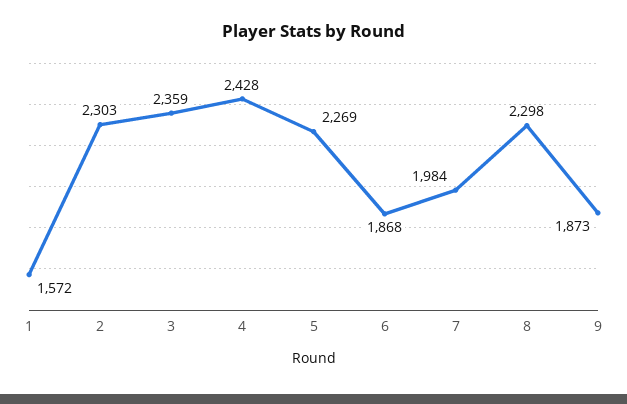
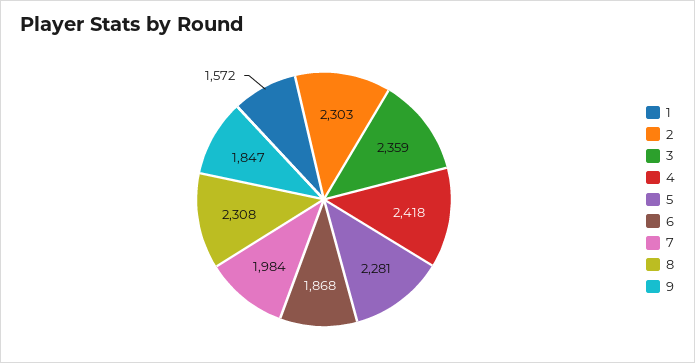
  {
    "1": 1572,
    "2": 2303,
    "3": 2359,
-   "4": 2428,
+   "4": 2418,
-   "5": 2269,
+   "5": 2281,
    "6": 1868,
    "7": 1984,
-   "8": 2298,
+   "8": 2308,
-   "9": 1873
+   "9": 1847
  }

